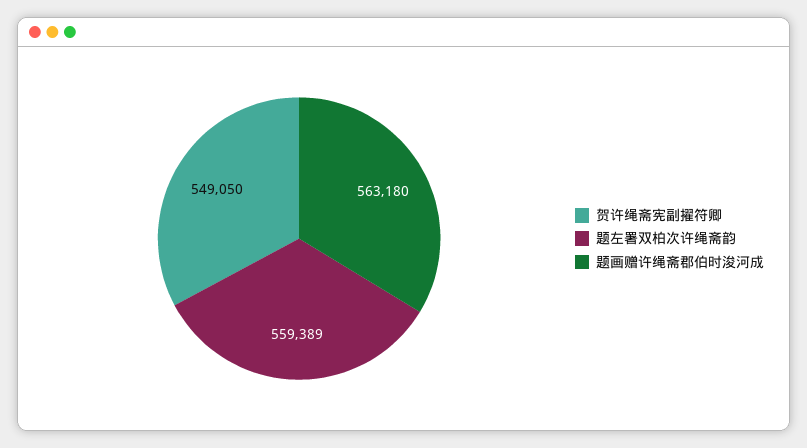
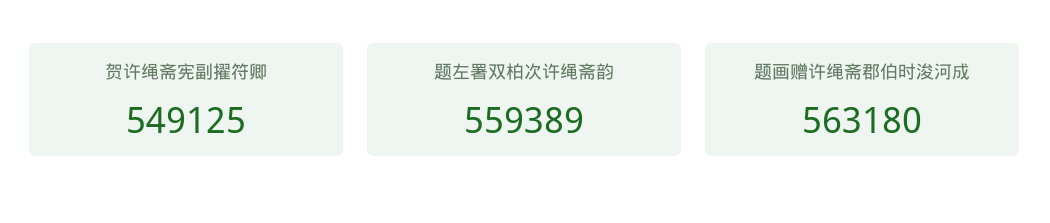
  {
-   "贺许绳斋宪副擢符卿": 549050,
+   "贺许绳斋宪副擢符卿": 549125,
    "题左署双柏次许绳斋韵": 559389,
    "题画赠许绳斋郡伯时浚河成": 563180
  }

